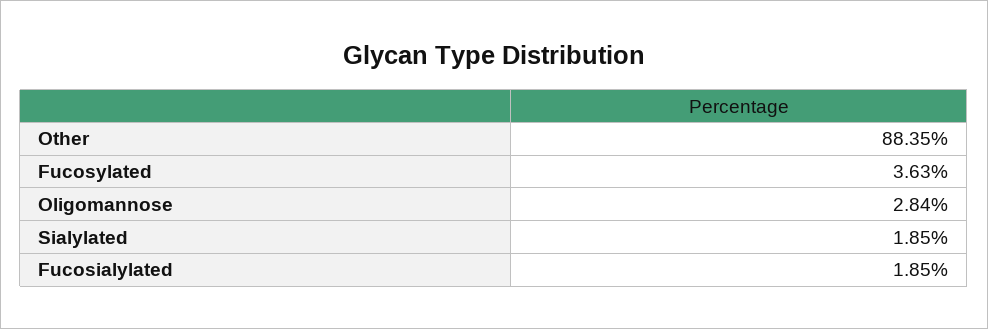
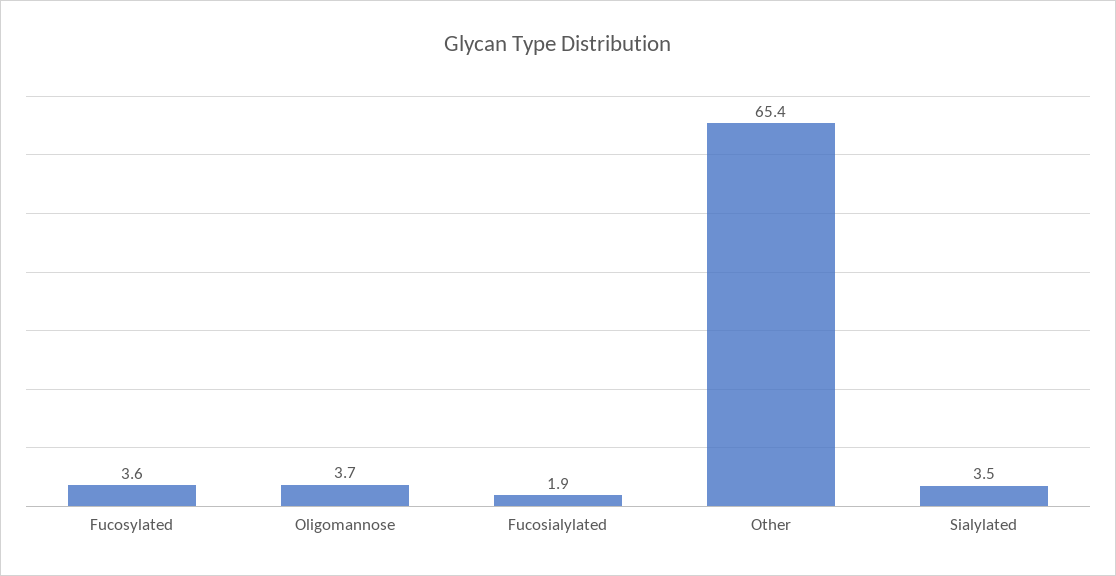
  {
-   "Other": 88.35,
+   "Other": 65.4,
    "Fucosylated": 3.63,
-   "Oligomannose": 2.84,
+   "Oligomannose": 3.7,
-   "Sialylated": 1.85,
+   "Sialylated": 3.5,
    "Fucosialylated": 1.85
  }

